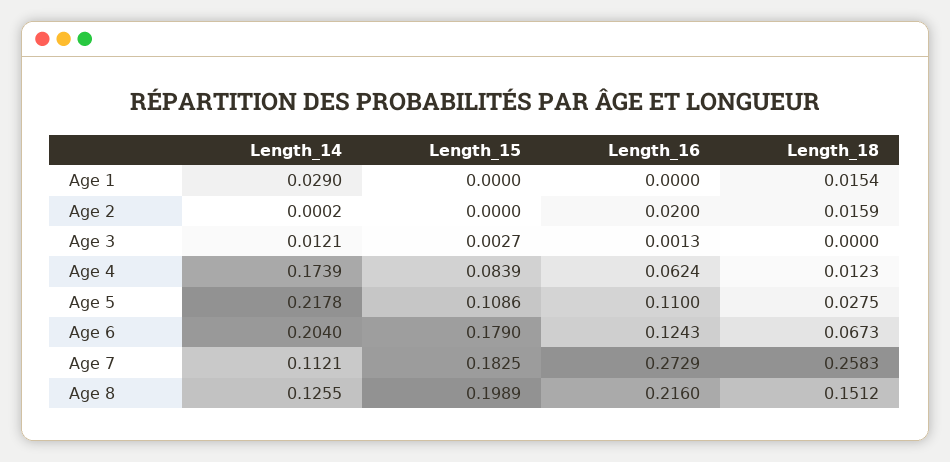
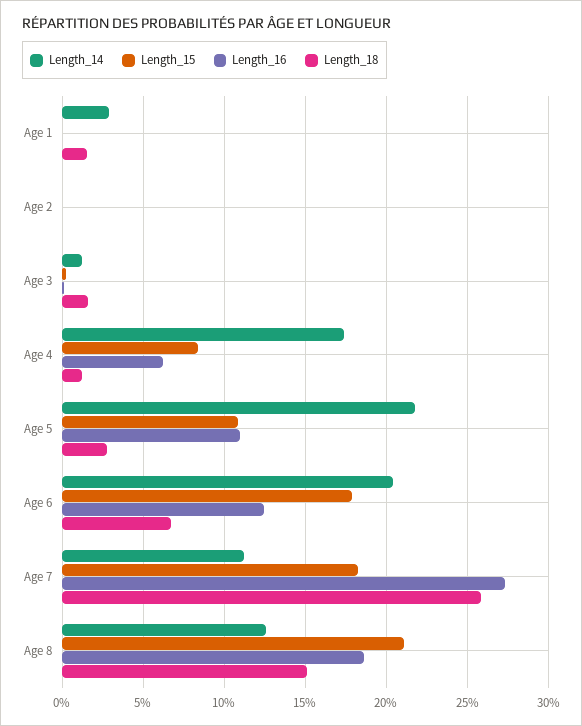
  {
    "Length_14": {
      "Age 1": 0.029,
      "Age 2": 0.0002,
      "Age 3": 0.0121,
      "Age 4": 0.1739,
      "Age 5": 0.2178,
      "Age 6": 0.204,
      "Age 7": 0.1121,
      "Age 8": 0.1255
    },
    "Length_15": {
      "Age 1": 0,
      "Age 2": 0,
      "Age 3": 0.0027,
      "Age 4": 0.0839,
      "Age 5": 0.1086,
      "Age 6": 0.179,
      "Age 7": 0.1825,
-     "Age 8": 0.1989
+     "Age 8": 0.21
    },
    "Length_16": {
      "Age 1": 0,
-     "Age 2": 0.02,
+     "Age 2": 0,
      "Age 3": 0.0013,
      "Age 4": 0.0624,
      "Age 5": 0.11,
      "Age 6": 0.1243,
      "Age 7": 0.2729,
-     "Age 8": 0.216
+     "Age 8": 0.185
    },
    "Length_18": {
      "Age 1": 0.0154,
-     "Age 2": 0.0159,
+     "Age 2": 0,
-     "Age 3": 0,
+     "Age 3": 0.015,
      "Age 4": 0.0123,
      "Age 5": 0.0275,
      "Age 6": 0.0673,
      "Age 7": 0.2583,
      "Age 8": 0.1512
    }
  }

